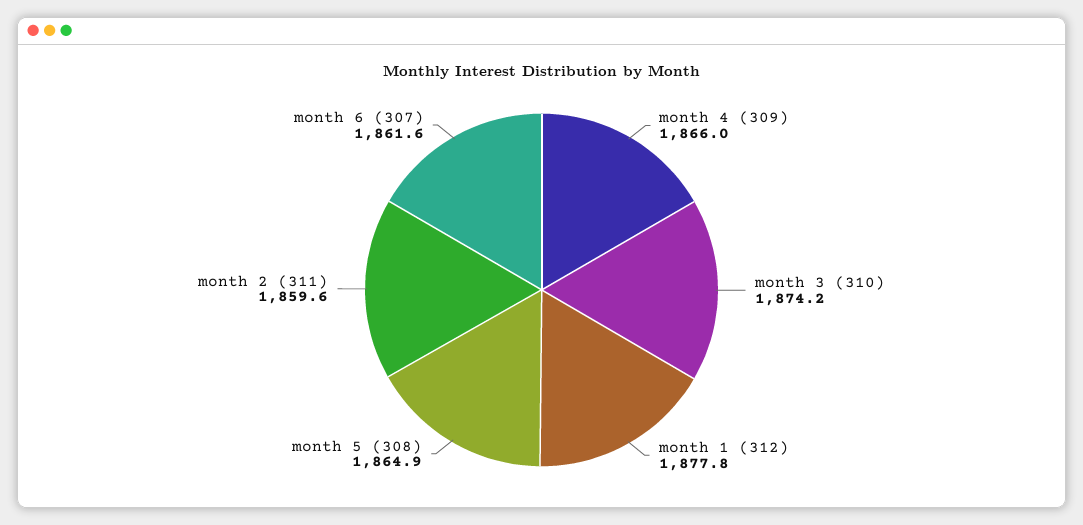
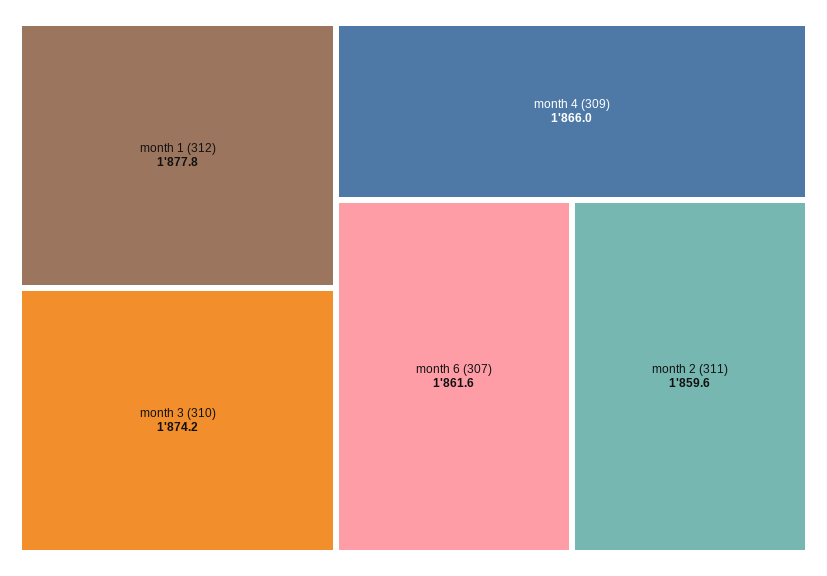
  {
    "month 4 (309)": 1866,
    "month 3 (310)": 1874.2,
    "month 1 (312)": 1877.8,
-   "month 5 (308)": 1864.9,
    "month 2 (311)": 1859.6,
    "month 6 (307)": 1861.6
  }

